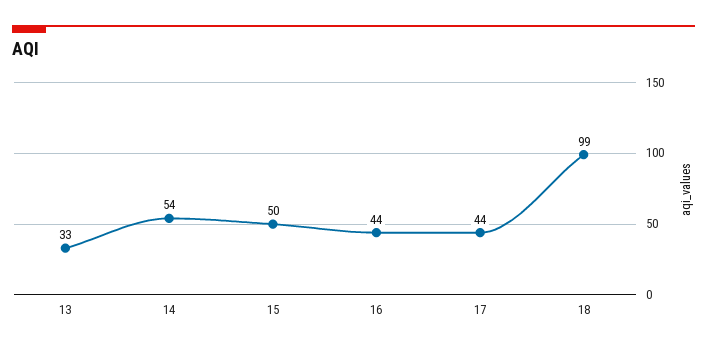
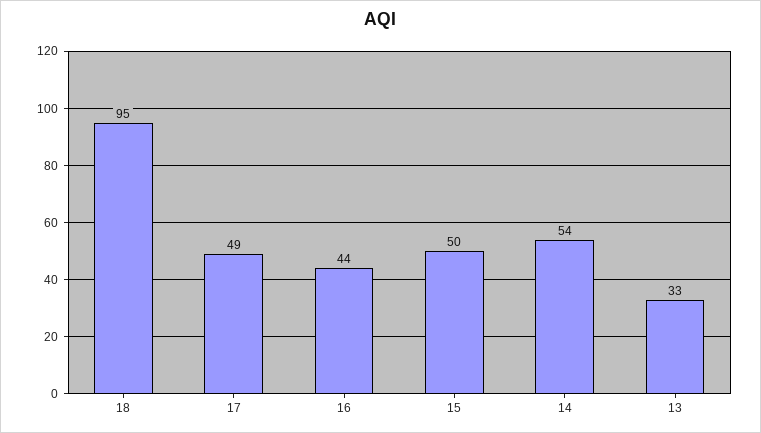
  {
    "13": 33,
    "14": 54,
    "15": 50,
    "16": 44,
-   "17": 44,
+   "17": 49,
-   "18": 99
+   "18": 95
  }

